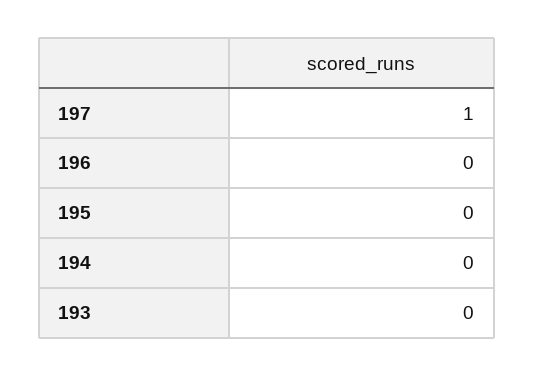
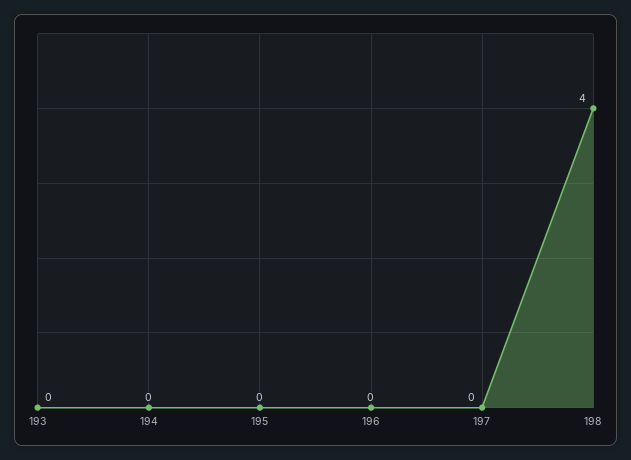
  {
-   "197": 1,
+   "197": 0,
    "196": 0,
    "195": 0,
    "194": 0,
-   "193": 0
+   "193": 0,
+   "198": 4
  }

